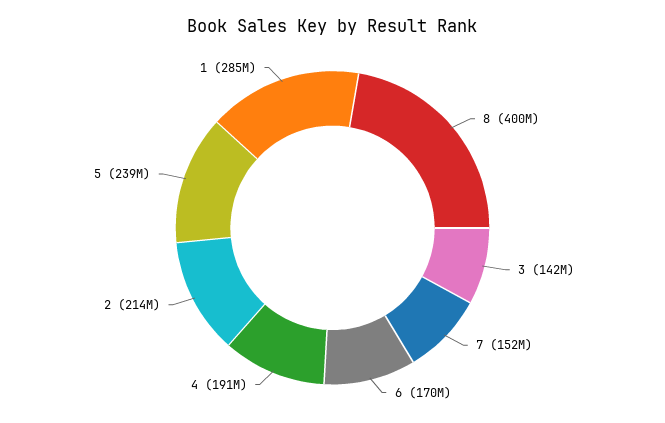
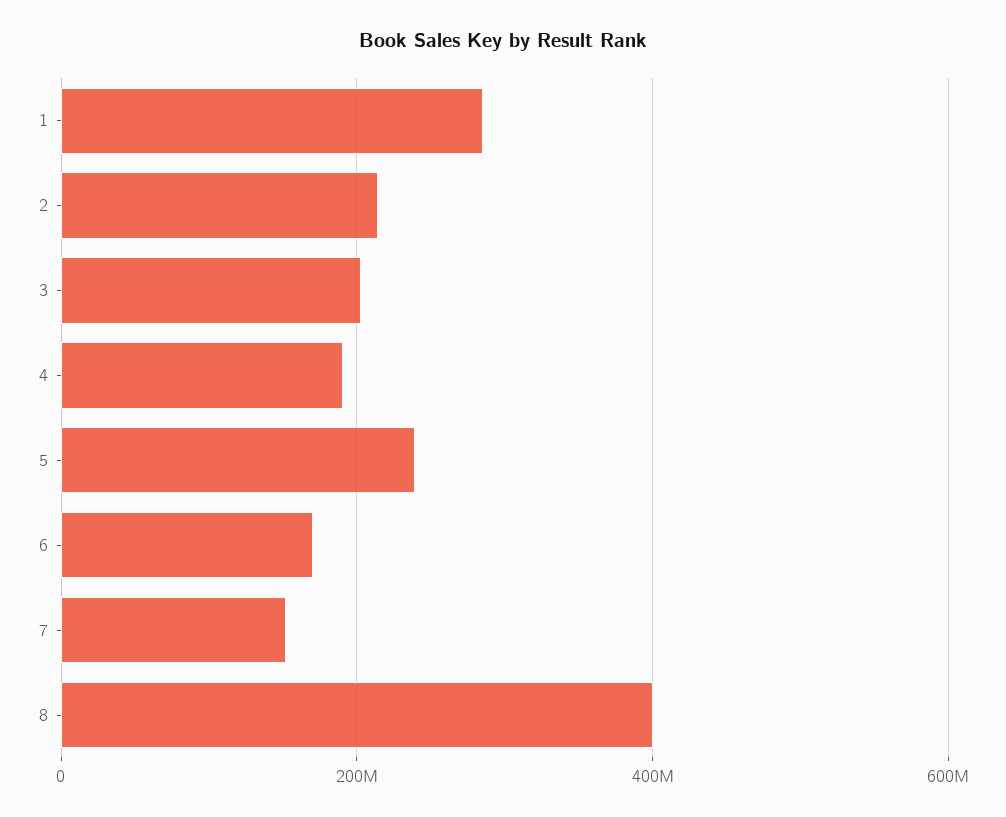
  {
    "8": 400000000,
-   "3": 142000000,
+   "3": 200000000,
    "7": 152000000,
    "6": 170000000,
    "4": 191000000,
    "2": 214000000,
    "5": 239000000,
    "1": 285000000
  }

